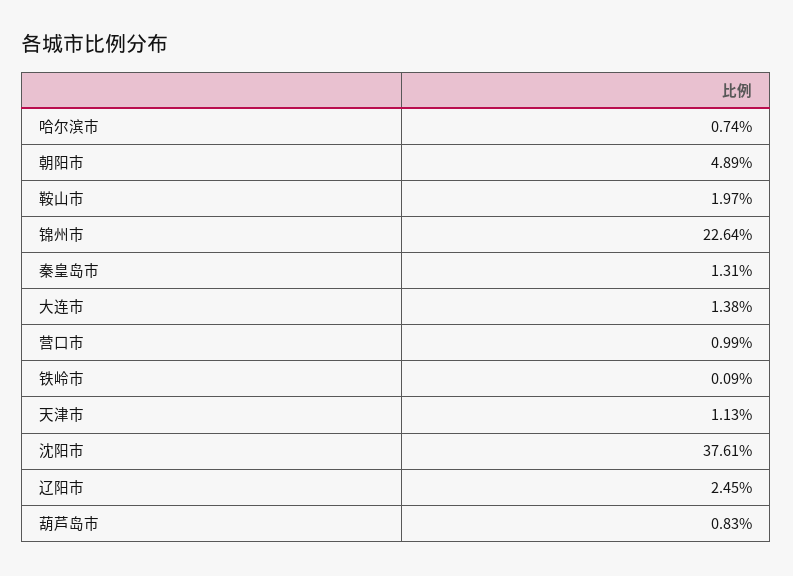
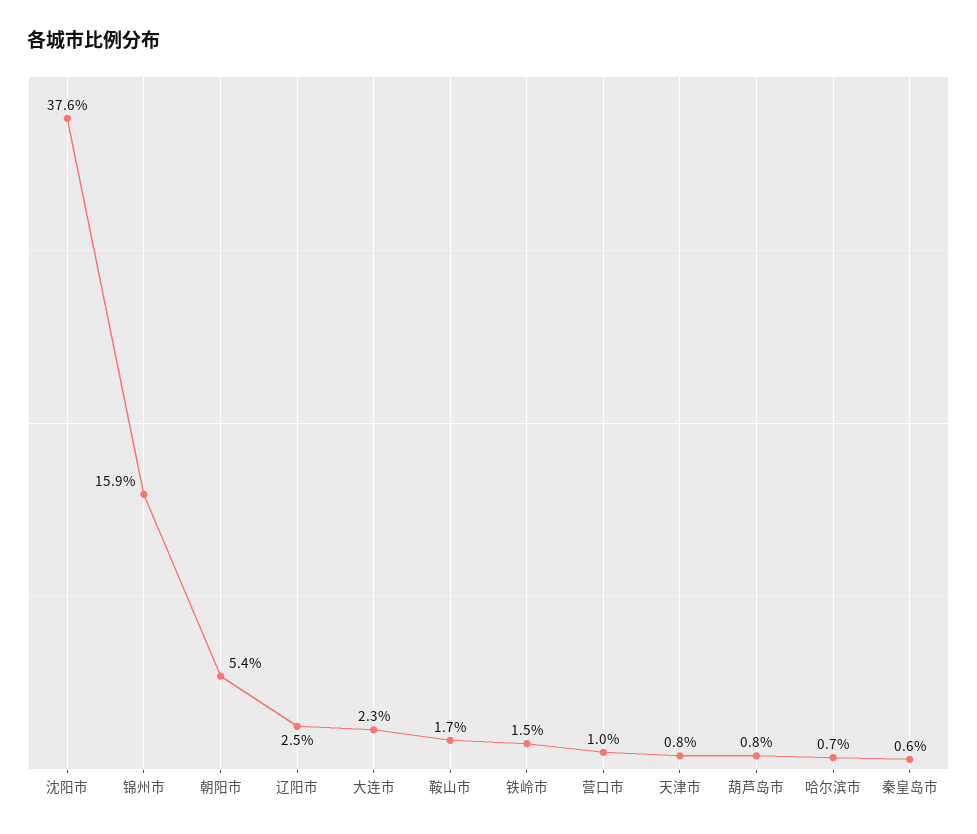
  {
    "哈尔滨市": 0.74,
-   "朝阳市": 4.89,
+   "朝阳市": 5.4,
-   "鞍山市": 1.97,
+   "鞍山市": 1.7,
-   "锦州市": 22.64,
+   "锦州市": 15.9,
-   "秦皇岛市": 1.31,
+   "秦皇岛市": 0.6,
-   "大连市": 1.38,
+   "大连市": 2.3,
    "营口市": 0.99,
-   "铁岭市": 0.09,
+   "铁岭市": 1.5,
-   "天津市": 1.13,
+   "天津市": 0.8,
    "沈阳市": 37.61,
    "辽阳市": 2.45,
    "葫芦岛市": 0.83
  }

